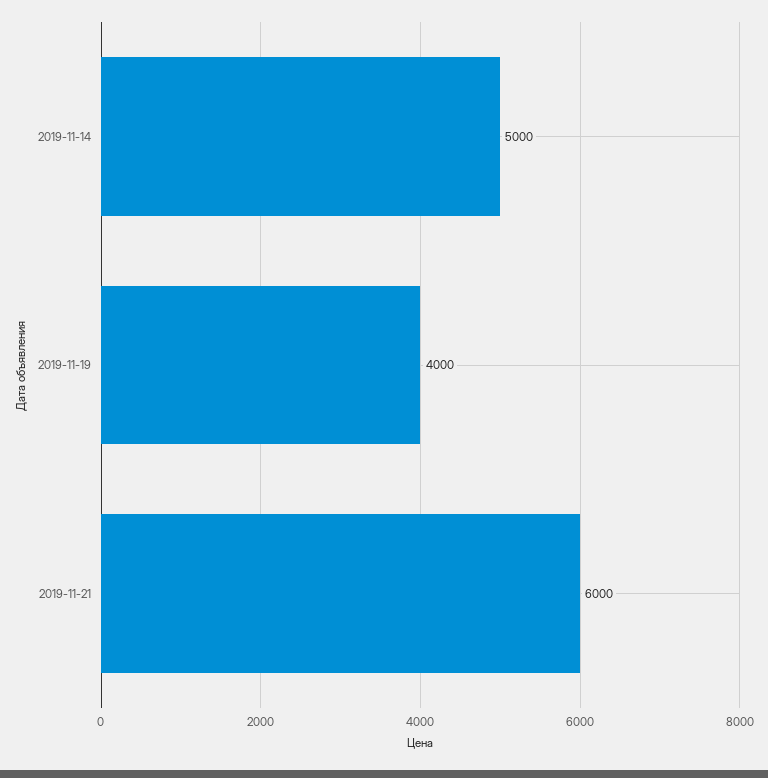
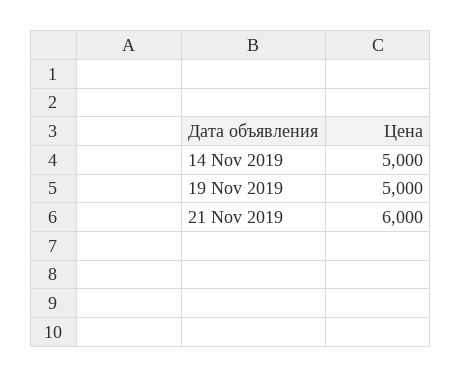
  {
    "2019-11-14": 5000,
-   "2019-11-19": 4000,
+   "2019-11-19": 5000,
    "2019-11-21": 6000
  }

